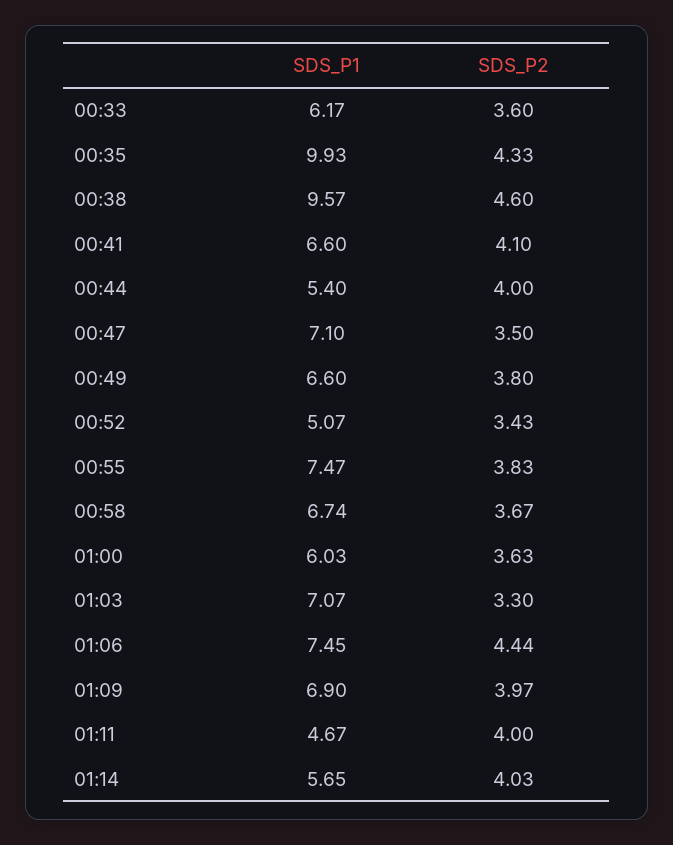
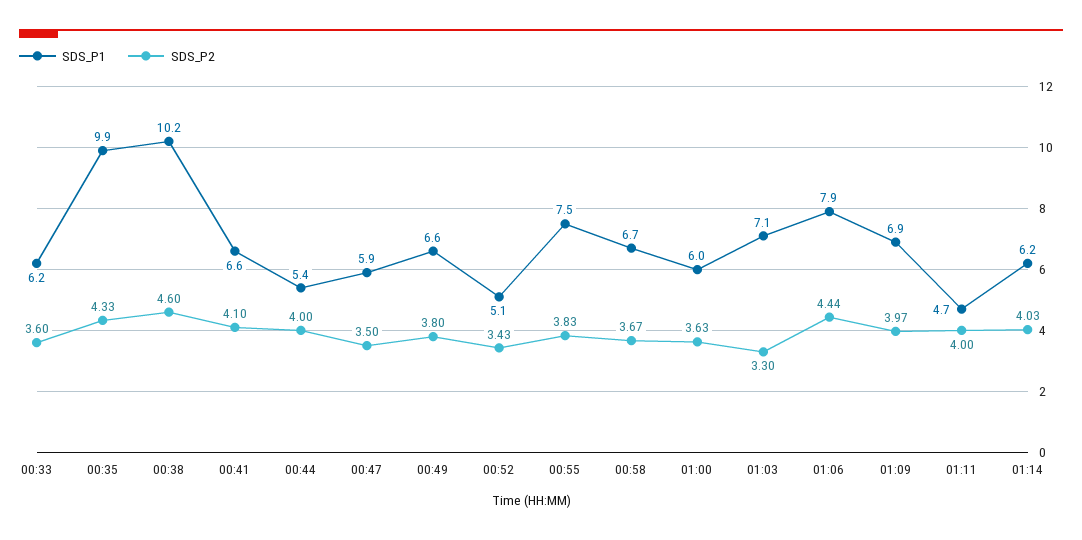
  {
    "SDS_P1": {
      "00:33": 6.17,
      "00:35": 9.93,
-     "00:38": 9.57,
+     "00:38": 10.2,
      "00:41": 6.6,
      "00:44": 5.4,
-     "00:47": 7.1,
+     "00:47": 5.9,
      "00:49": 6.6,
      "00:52": 5.07,
      "00:55": 7.47,
      "00:58": 6.74,
      "01:00": 6.03,
      "01:03": 7.07,
-     "01:06": 7.45,
+     "01:06": 7.9,
      "01:09": 6.9,
      "01:11": 4.67,
-     "01:14": 5.65
+     "01:14": 6.2
    },
    "SDS_P2": {
      "00:33": 3.6,
      "00:35": 4.33,
      "00:38": 4.6,
      "00:41": 4.1,
      "00:44": 4,
      "00:47": 3.5,
      "00:49": 3.8,
      "00:52": 3.43,
      "00:55": 3.83,
      "00:58": 3.67,
      "01:00": 3.63,
      "01:03": 3.3,
      "01:06": 4.44,
      "01:09": 3.97,
      "01:11": 4,
      "01:14": 4.03
    }
  }

